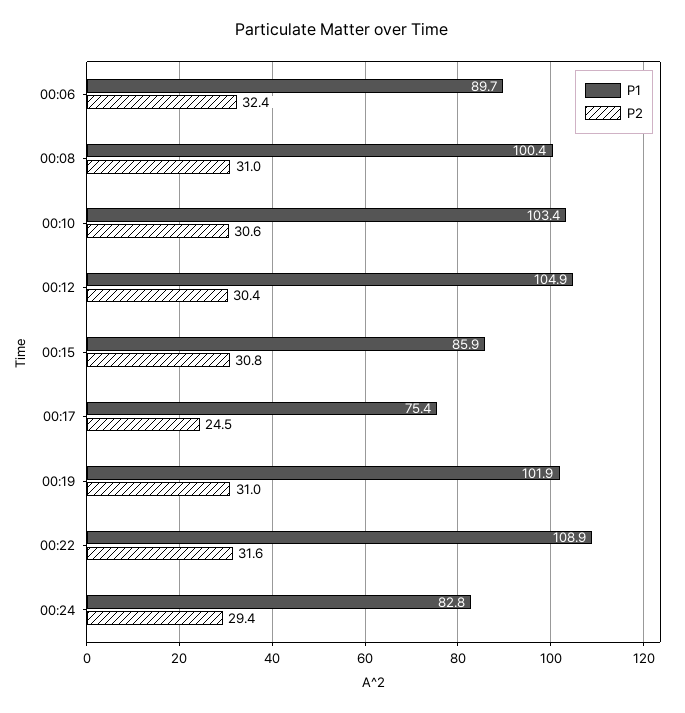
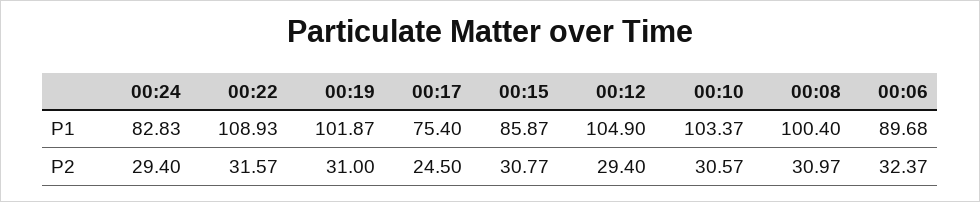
  {
    "P1": {
      "00:06": 89.68,
      "00:08": 100.4,
      "00:10": 103.37,
      "00:12": 104.9,
      "00:15": 85.87,
      "00:17": 75.4,
      "00:19": 101.87,
      "00:22": 108.93,
      "00:24": 82.83
    },
    "P2": {
      "00:06": 32.37,
      "00:08": 30.97,
      "00:10": 30.57,
-     "00:12": 30.4,
+     "00:12": 29.4,
      "00:15": 30.77,
      "00:17": 24.5,
      "00:19": 31,
      "00:22": 31.57,
      "00:24": 29.4
    }
  }

